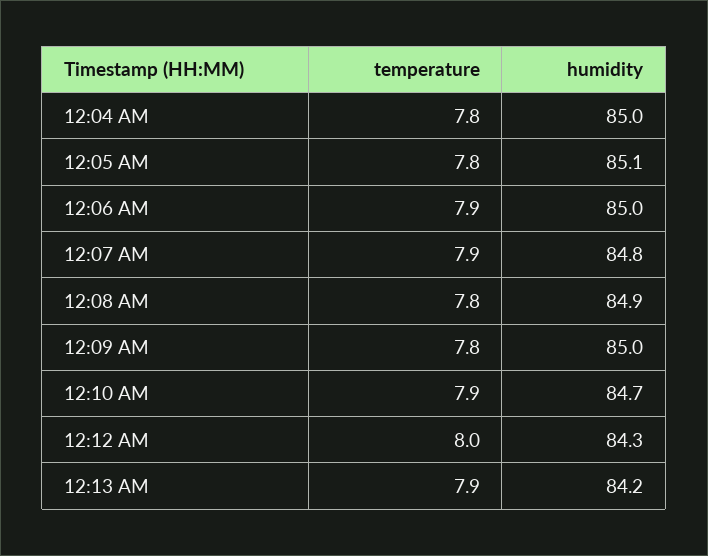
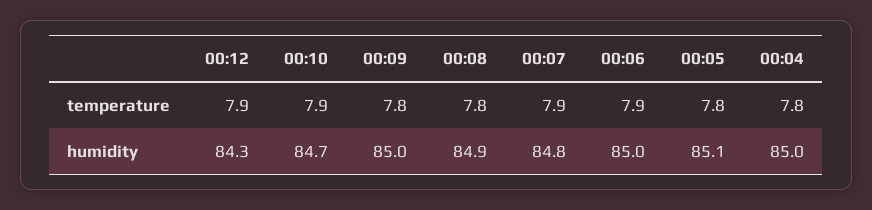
  {
    "temperature": {
      "12:04 AM": 7.8,
      "12:05 AM": 7.8,
      "12:06 AM": 7.9,
      "12:07 AM": 7.9,
      "12:08 AM": 7.8,
      "12:09 AM": 7.8,
      "12:10 AM": 7.9,
-     "12:12 AM": 8,
+     "12:12 AM": 7.9
-     "12:13 AM": 7.9
    },
    "humidity": {
      "12:04 AM": 85,
      "12:05 AM": 85.1,
      "12:06 AM": 85,
      "12:07 AM": 84.8,
      "12:08 AM": 84.9,
      "12:09 AM": 85,
      "12:10 AM": 84.7,
-     "12:12 AM": 84.3,
+     "12:12 AM": 84.3
-     "12:13 AM": 84.2
    }
  }

